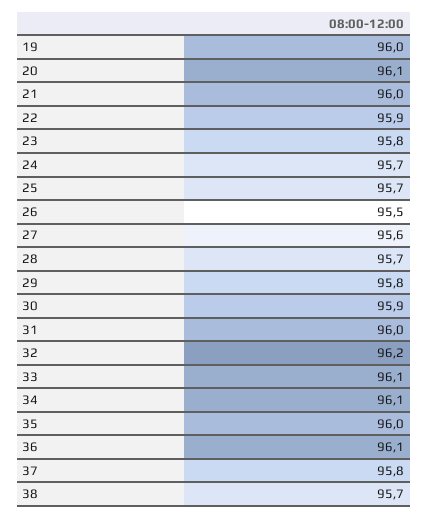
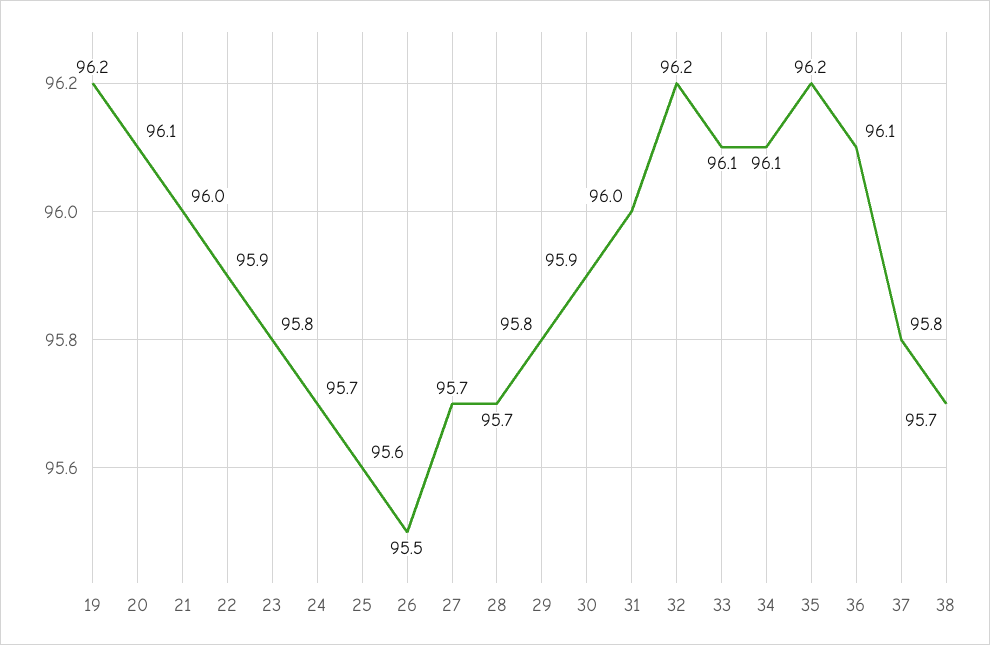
  {
-   "19": 96,
+   "19": 96.2,
    "20": 96.1,
    "21": 96,
    "22": 95.9,
    "23": 95.8,
    "24": 95.7,
-   "25": 95.7,
+   "25": 95.6,
    "26": 95.5,
-   "27": 95.6,
+   "27": 95.7,
    "28": 95.7,
    "29": 95.8,
    "30": 95.9,
    "31": 96,
    "32": 96.2,
    "33": 96.1,
    "34": 96.1,
-   "35": 96,
+   "35": 96.2,
    "36": 96.1,
    "37": 95.8,
    "38": 95.7
  }

